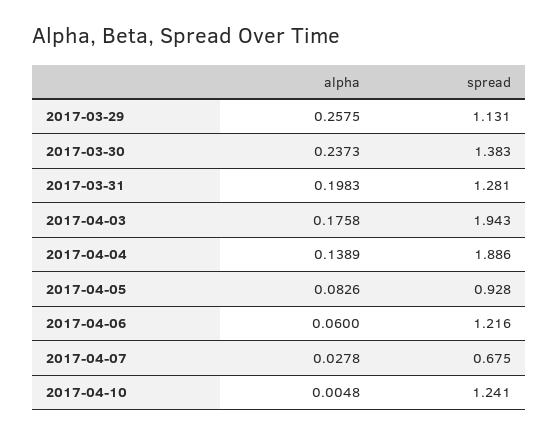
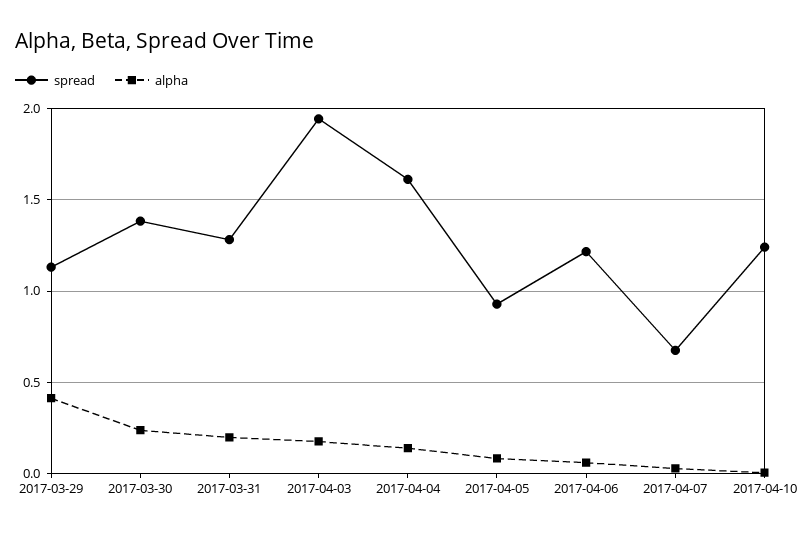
  {
    "alpha": {
-     "2017-03-29": 0.2575,
+     "2017-03-29": 0.4,
      "2017-03-30": 0.2373,
      "2017-03-31": 0.1983,
      "2017-04-03": 0.1758,
      "2017-04-04": 0.1389,
      "2017-04-05": 0.0826,
      "2017-04-06": 0.06,
      "2017-04-07": 0.0278,
      "2017-04-10": 0.0048
    },
    "spread": {
      "2017-03-29": 1.131,
      "2017-03-30": 1.383,
      "2017-03-31": 1.281,
      "2017-04-03": 1.943,
-     "2017-04-04": 1.886,
+     "2017-04-04": 1.6,
      "2017-04-05": 0.928,
      "2017-04-06": 1.216,
      "2017-04-07": 0.675,
      "2017-04-10": 1.241
    }
  }

